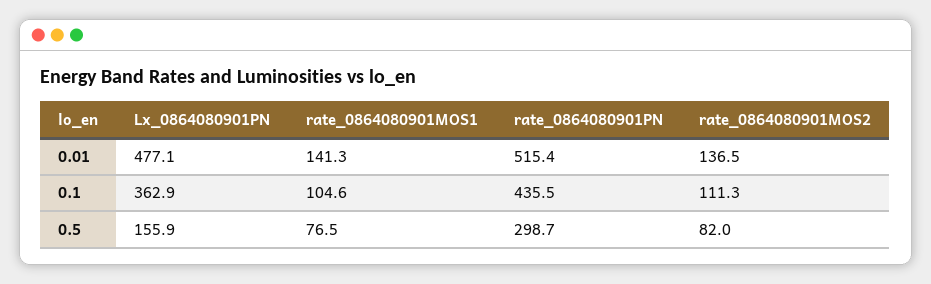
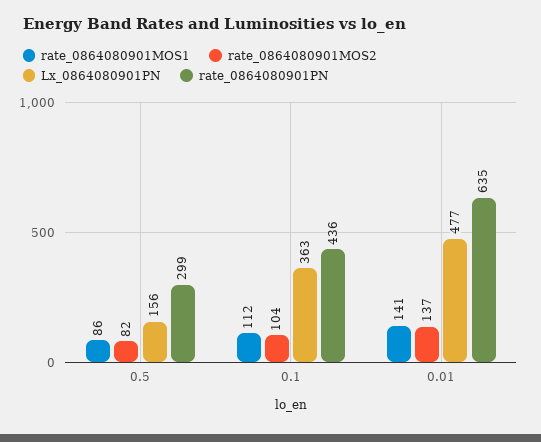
  {
    "Lx_0864080901PN": {
      "0.01": 477.1,
      "0.1": 362.9,
      "0.5": 155.9
    },
    "rate_0864080901MOS1": {
      "0.01": 141.3,
-     "0.1": 104.6,
+     "0.1": 112,
-     "0.5": 76.5
+     "0.5": 86
    },
    "rate_0864080901PN": {
-     "0.01": 515.4,
+     "0.01": 635,
      "0.1": 435.5,
      "0.5": 298.7
    },
    "rate_0864080901MOS2": {
      "0.01": 136.5,
-     "0.1": 111.3,
+     "0.1": 104,
      "0.5": 82
    }
  }

